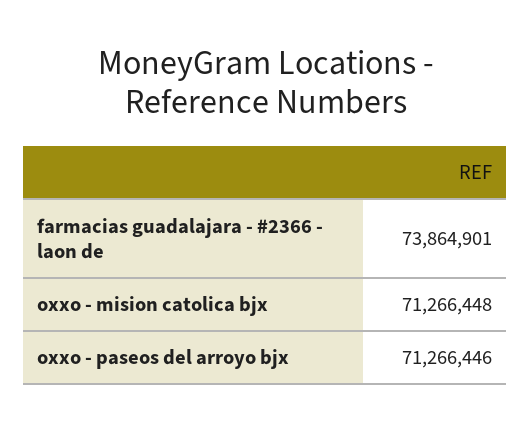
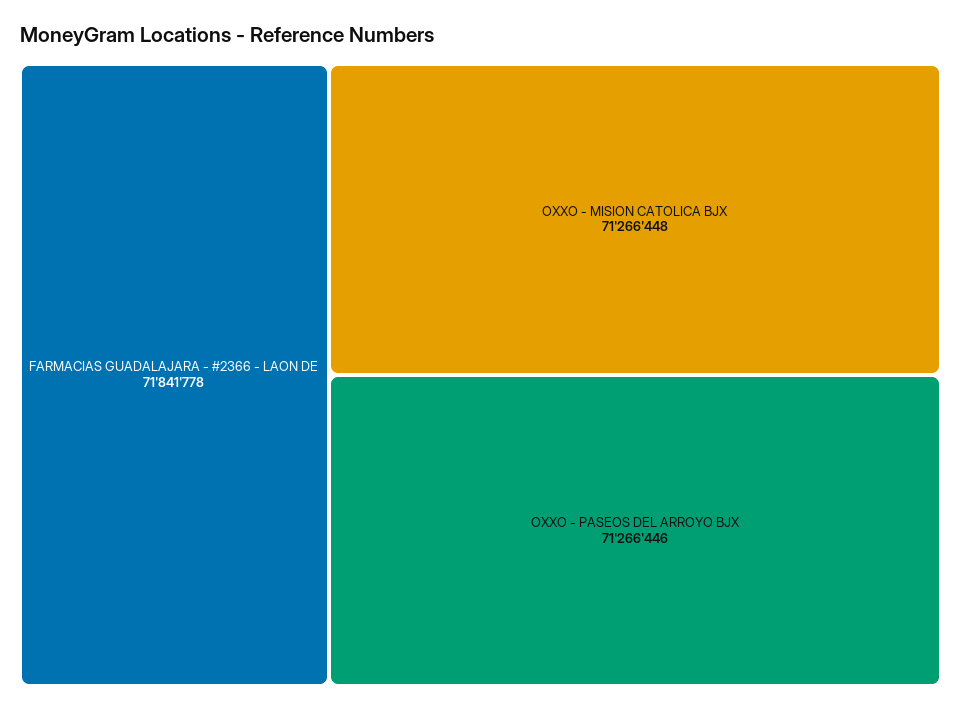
  {
-   "farmacias guadalajara - #2366 - laon de": 73864901,
+   "farmacias guadalajara - #2366 - laon de": 71841778,
    "oxxo - mision catolica bjx": 71266448,
    "oxxo - paseos del arroyo bjx": 71266446
  }

